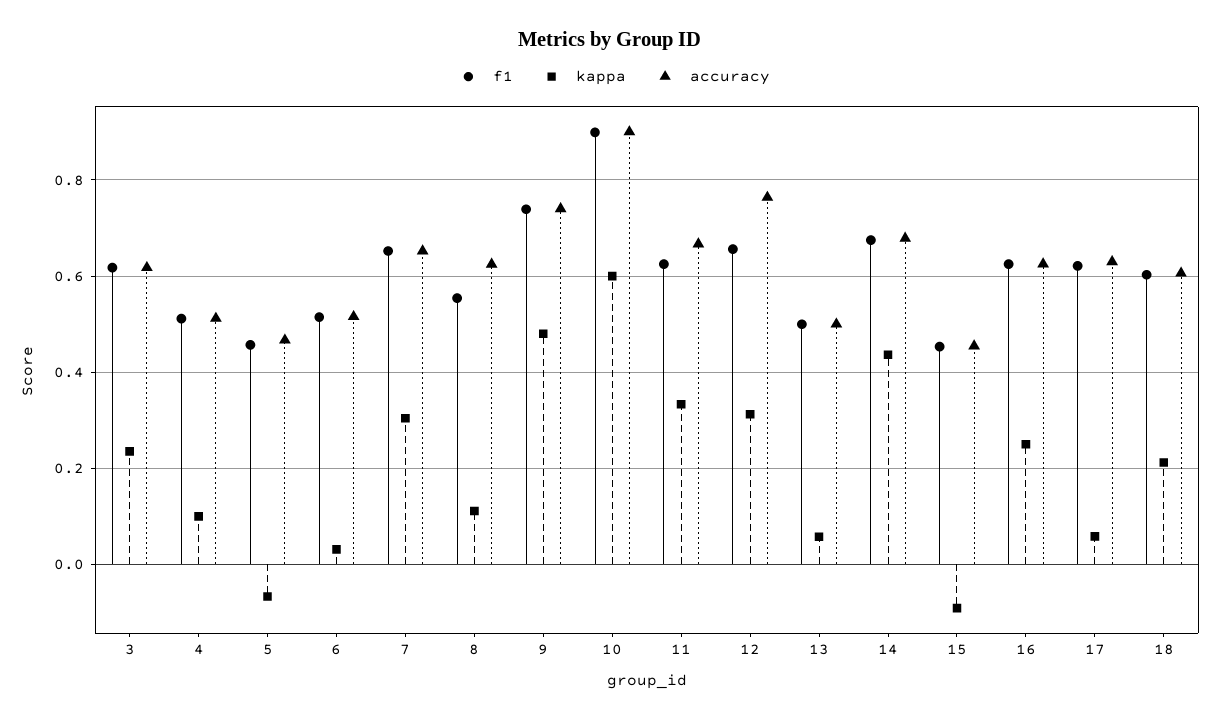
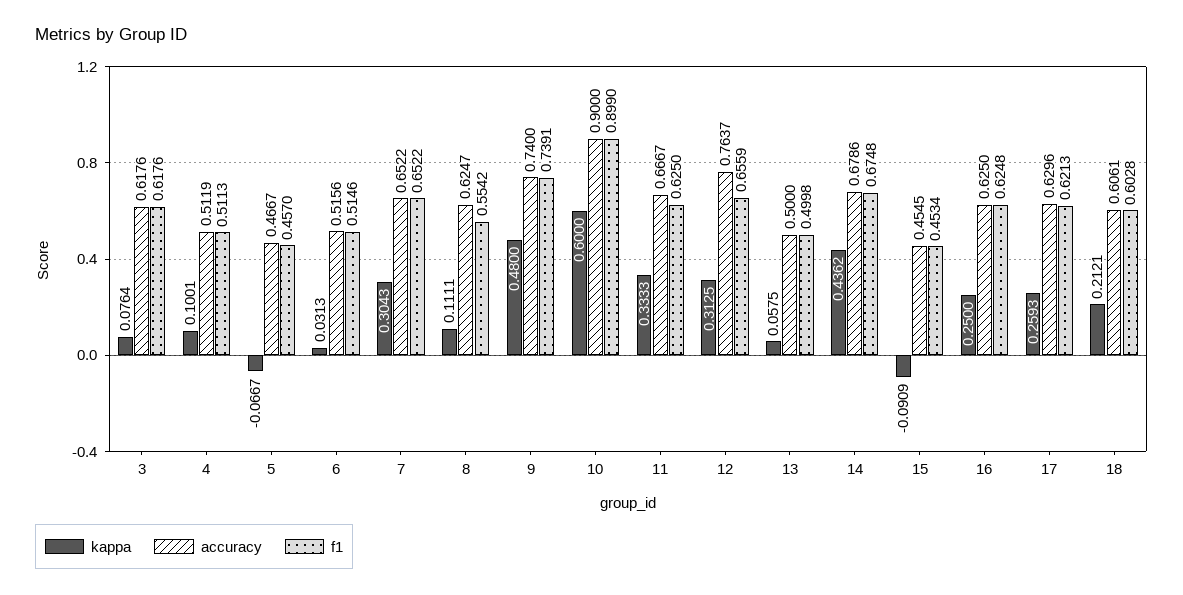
  {
    "f1": {
      "3": 0.6176,
      "4": 0.5113,
      "5": 0.457,
      "6": 0.5146,
      "7": 0.6522,
      "8": 0.5542,
      "9": 0.7391,
      "10": 0.899,
      "11": 0.625,
      "12": 0.6559,
      "13": 0.4998,
      "14": 0.6748,
      "15": 0.4534,
      "16": 0.6248,
      "17": 0.6213,
      "18": 0.6028
    },
    "kappa": {
-     "3": 0.24,
+     "3": 0.0764,
      "4": 0.1001,
      "5": -0.0667,
      "6": 0.0313,
      "7": 0.3043,
      "8": 0.1111,
      "9": 0.48,
      "10": 0.6,
      "11": 0.3333,
      "12": 0.3125,
      "13": 0.0575,
      "14": 0.4362,
      "15": -0.0909,
      "16": 0.25,
-     "17": 0.06,
+     "17": 0.2593,
      "18": 0.2121
    },
    "accuracy": {
      "3": 0.6176,
      "4": 0.5119,
      "5": 0.4667,
      "6": 0.5156,
      "7": 0.6522,
      "8": 0.6247,
      "9": 0.74,
      "10": 0.9,
      "11": 0.6667,
      "12": 0.7637,
      "13": 0.5,
      "14": 0.6786,
      "15": 0.4545,
      "16": 0.625,
      "17": 0.6296,
      "18": 0.6061
    }
  }

